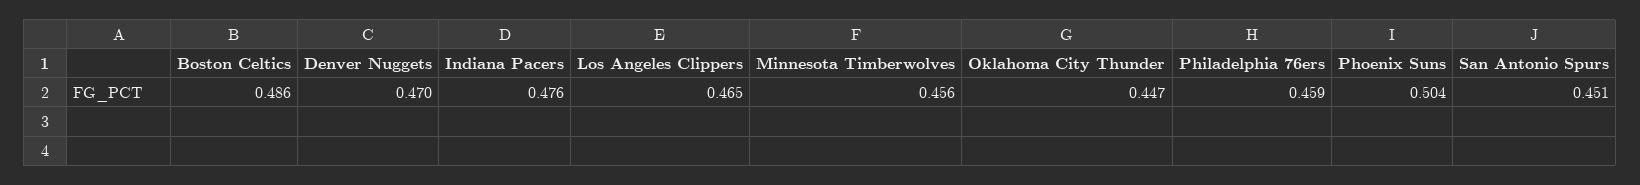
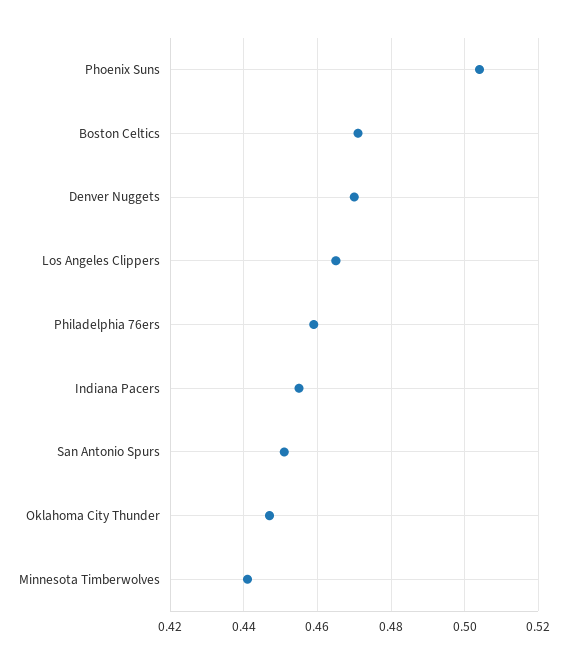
  {
-   "Boston Celtics": 0.486,
+   "Boston Celtics": 0.47,
    "Denver Nuggets": 0.47,
-   "Indiana Pacers": 0.476,
+   "Indiana Pacers": 0.455,
    "Los Angeles Clippers": 0.465,
-   "Minnesota Timberwolves": 0.456,
+   "Minnesota Timberwolves": 0.44,
    "Oklahoma City Thunder": 0.447,
    "Philadelphia 76ers": 0.459,
    "Phoenix Suns": 0.504,
    "San Antonio Spurs": 0.451
  }

